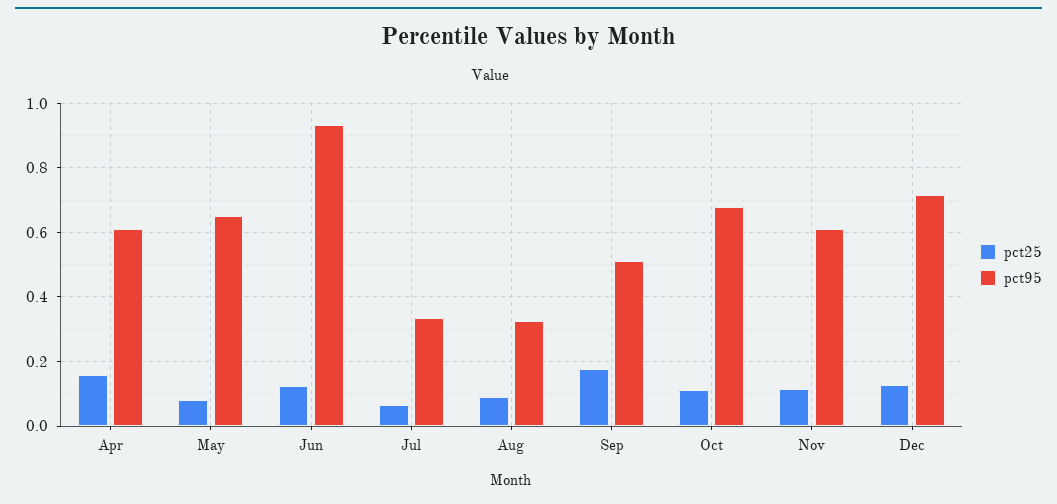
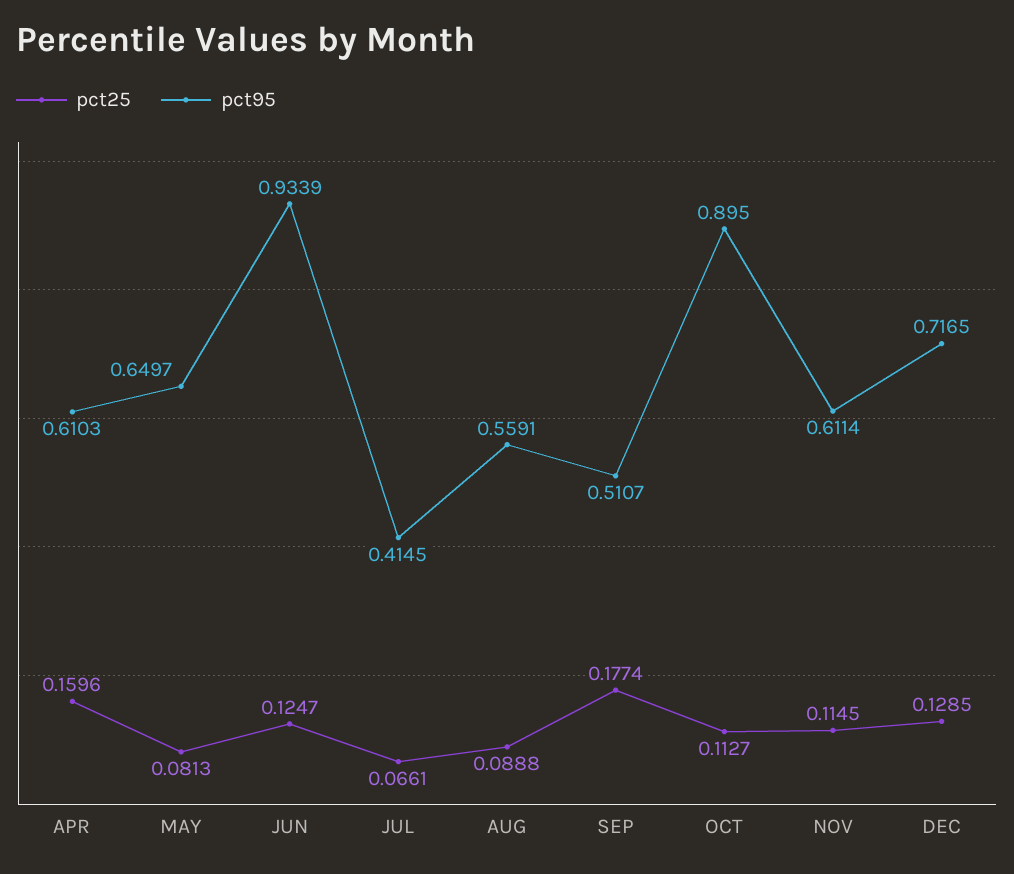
  {
    "pct25": {
      "Apr": 0.1596,
      "May": 0.0813,
      "Jun": 0.1247,
      "Jul": 0.0661,
      "Aug": 0.0888,
      "Sep": 0.1774,
      "Oct": 0.1127,
      "Nov": 0.1145,
      "Dec": 0.1285
    },
    "pct95": {
      "Apr": 0.6103,
      "May": 0.6497,
      "Jun": 0.9339,
-     "Jul": 0.34,
+     "Jul": 0.4145,
-     "Aug": 0.32,
+     "Aug": 0.5591,
      "Sep": 0.5107,
-     "Oct": 0.68,
+     "Oct": 0.895,
      "Nov": 0.6114,
      "Dec": 0.7165
    }
  }

